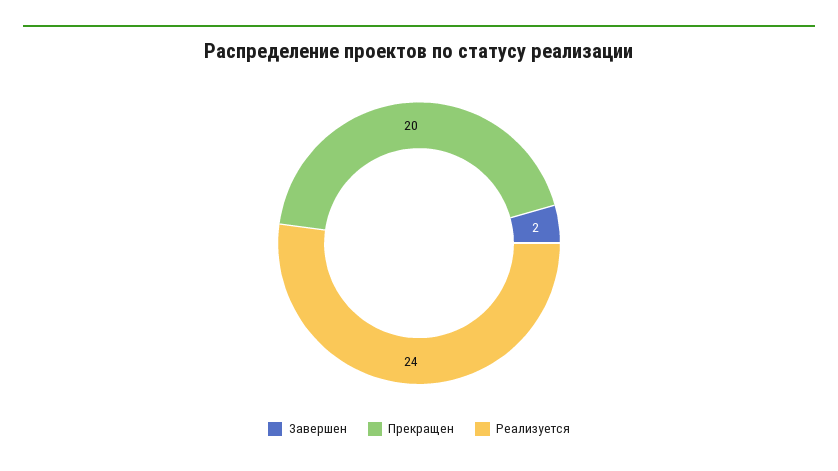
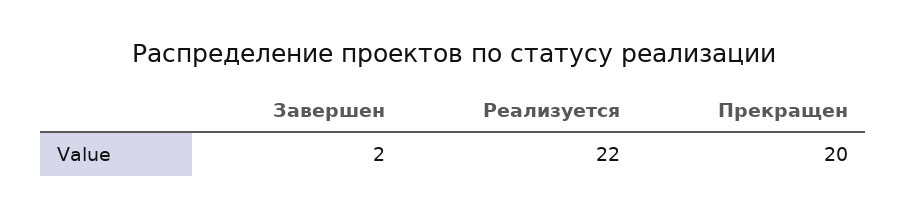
  {
    "Завершен": 2,
    "Прекращен": 20,
-   "Реализуется": 24
+   "Реализуется": 22
  }

